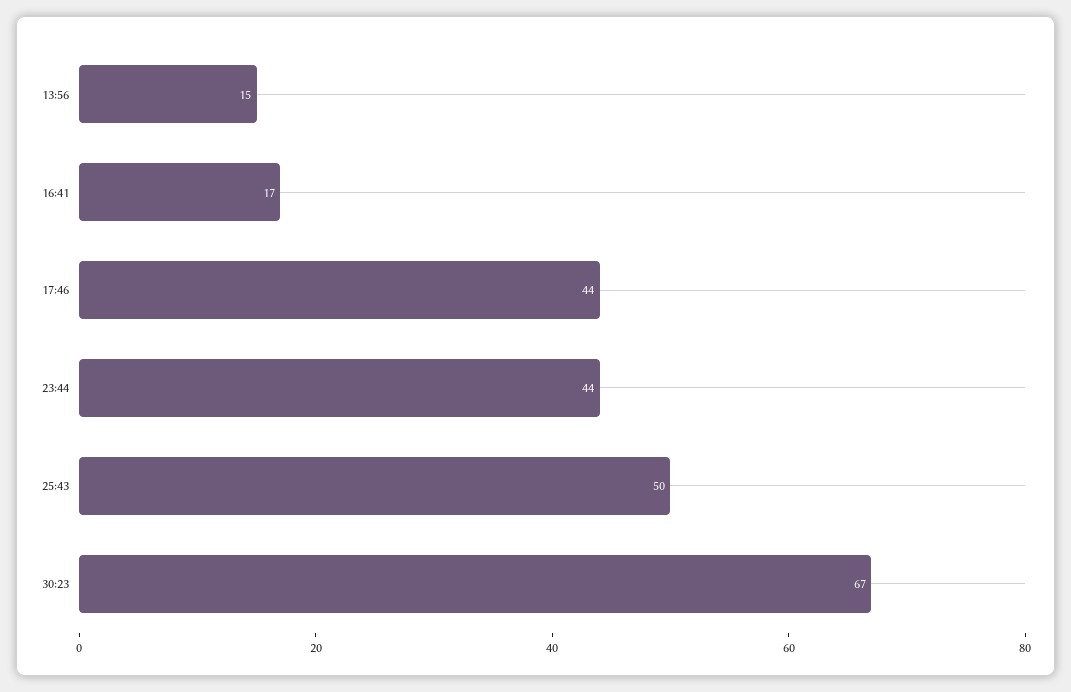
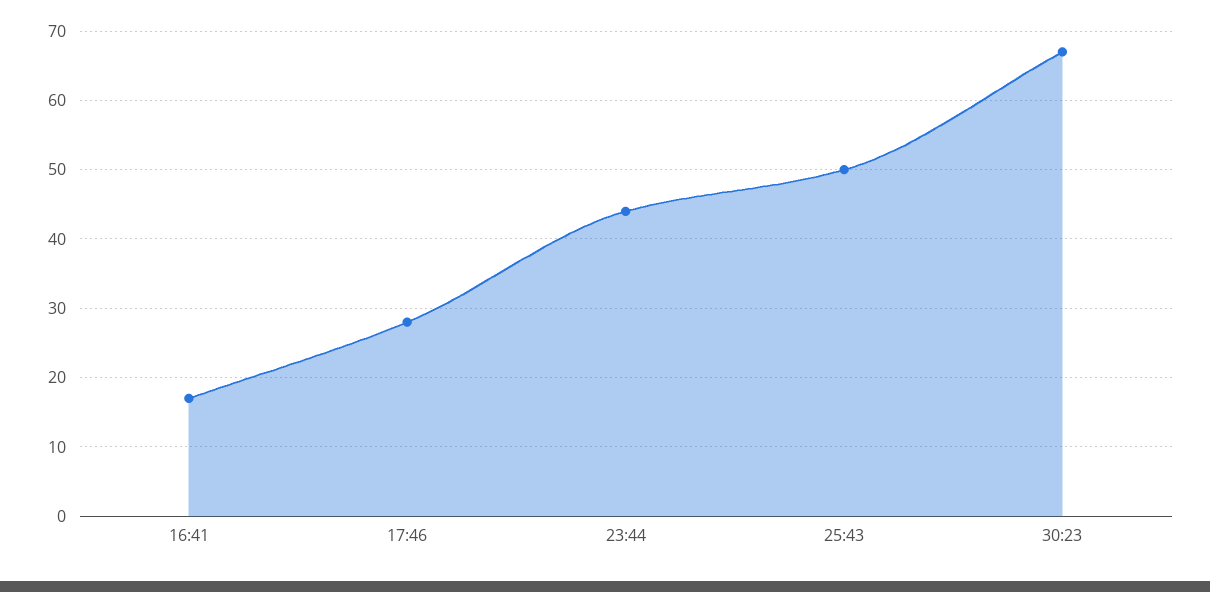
  {
-   "13:56": 15,
    "16:41": 17,
-   "17:46": 44,
+   "17:46": 28,
    "23:44": 44,
    "25:43": 50,
    "30:23": 67
  }

